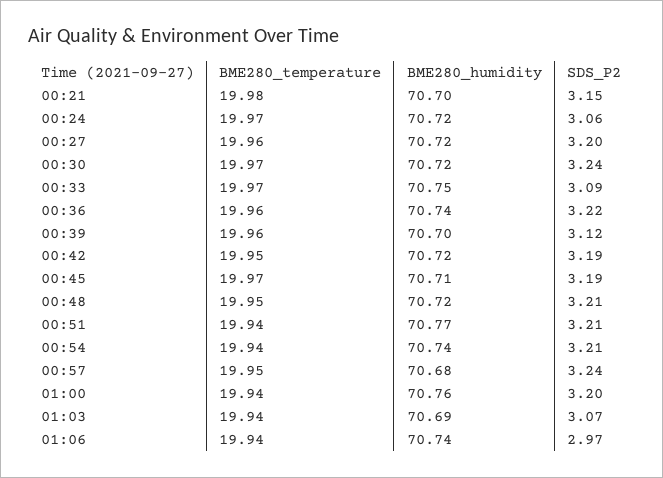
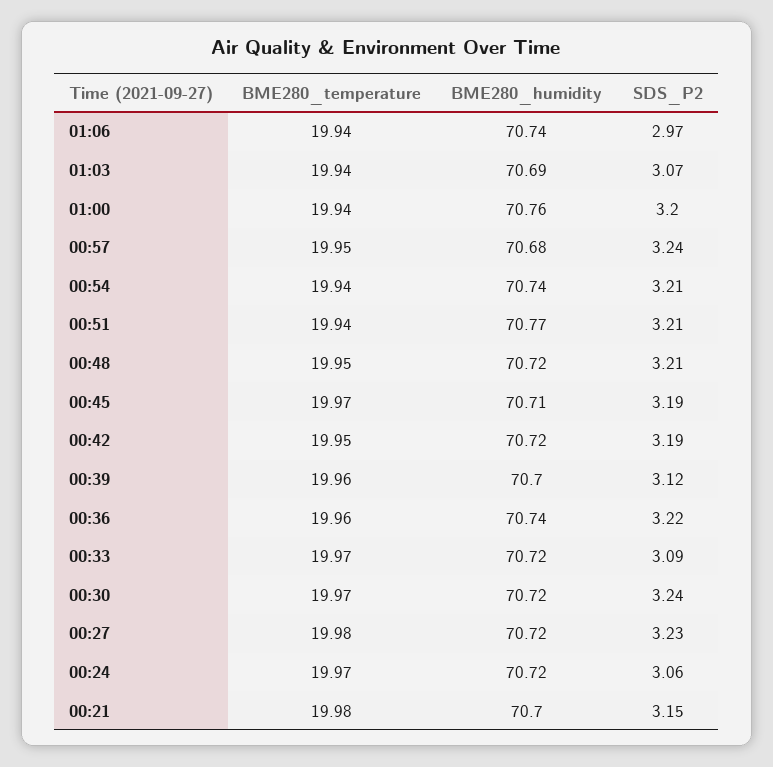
  {
    "BME280_temperature": {
      "00:21": 19.98,
      "00:24": 19.97,
-     "00:27": 19.96,
+     "00:27": 19.98,
      "00:30": 19.97,
      "00:33": 19.97,
      "00:36": 19.96,
      "00:39": 19.96,
      "00:42": 19.95,
      "00:45": 19.97,
      "00:48": 19.95,
      "00:51": 19.94,
      "00:54": 19.94,
      "00:57": 19.95,
      "01:00": 19.94,
      "01:03": 19.94,
      "01:06": 19.94
    },
    "BME280_humidity": {
      "00:21": 70.7,
      "00:24": 70.72,
      "00:27": 70.72,
      "00:30": 70.72,
-     "00:33": 70.75,
+     "00:33": 70.72,
      "00:36": 70.74,
      "00:39": 70.7,
      "00:42": 70.72,
      "00:45": 70.71,
      "00:48": 70.72,
      "00:51": 70.77,
      "00:54": 70.74,
      "00:57": 70.68,
      "01:00": 70.76,
      "01:03": 70.69,
      "01:06": 70.74
    },
    "SDS_P2": {
      "00:21": 3.15,
      "00:24": 3.06,
-     "00:27": 3.2,
+     "00:27": 3.23,
      "00:30": 3.24,
      "00:33": 3.09,
      "00:36": 3.22,
      "00:39": 3.12,
      "00:42": 3.19,
      "00:45": 3.19,
      "00:48": 3.21,
      "00:51": 3.21,
      "00:54": 3.21,
      "00:57": 3.24,
      "01:00": 3.2,
      "01:03": 3.07,
      "01:06": 2.97
    }
  }

